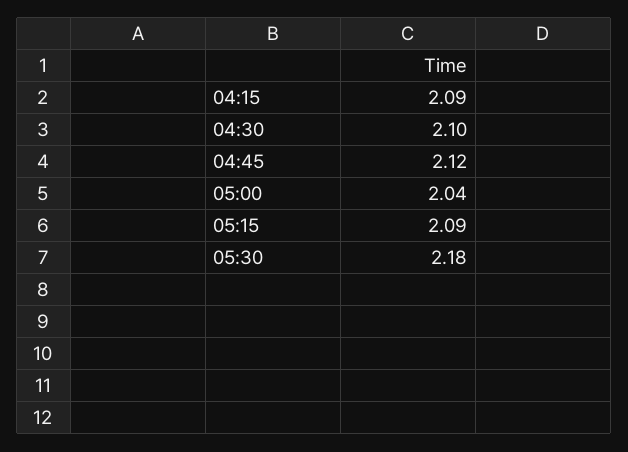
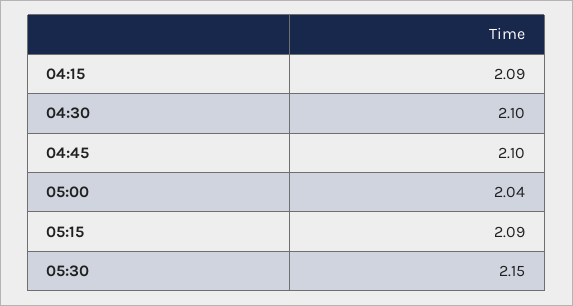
  {
    "04:15": 2.09,
    "04:30": 2.1,
-   "04:45": 2.12,
+   "04:45": 2.1,
    "05:00": 2.04,
    "05:15": 2.09,
-   "05:30": 2.18
+   "05:30": 2.15
  }

